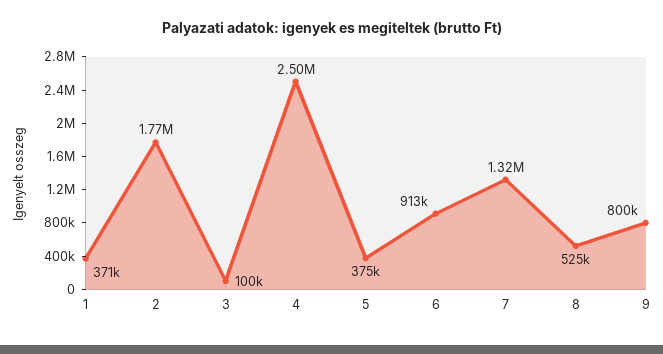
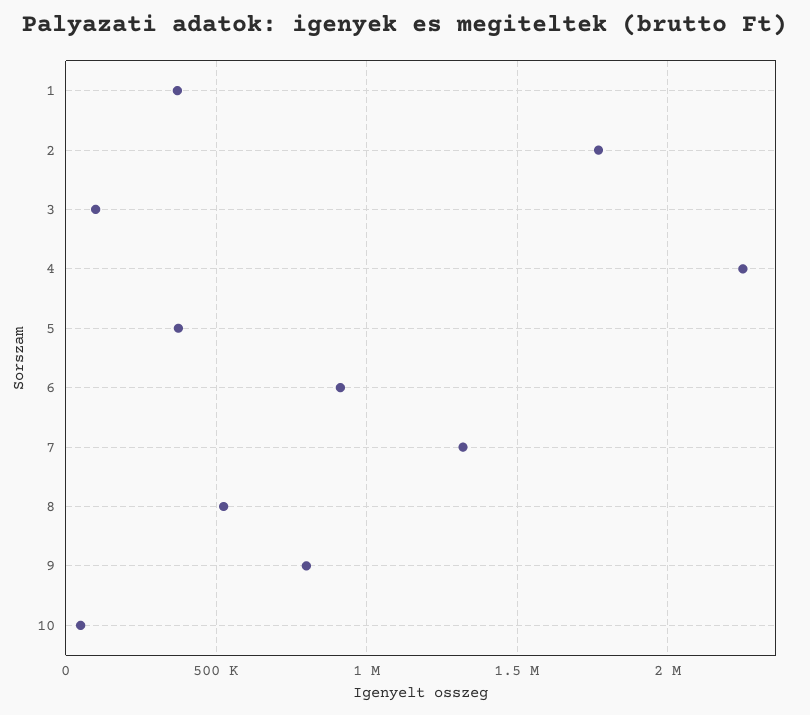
  {
    "1": 371000,
    "2": 1770000,
    "3": 100000,
-   "4": 2500000,
+   "4": 2250000,
    "5": 375000,
    "6": 913000,
    "7": 1320000,
    "8": 525000,
-   "9": 800000
+   "9": 800000,
+   "10": 50000
  }

